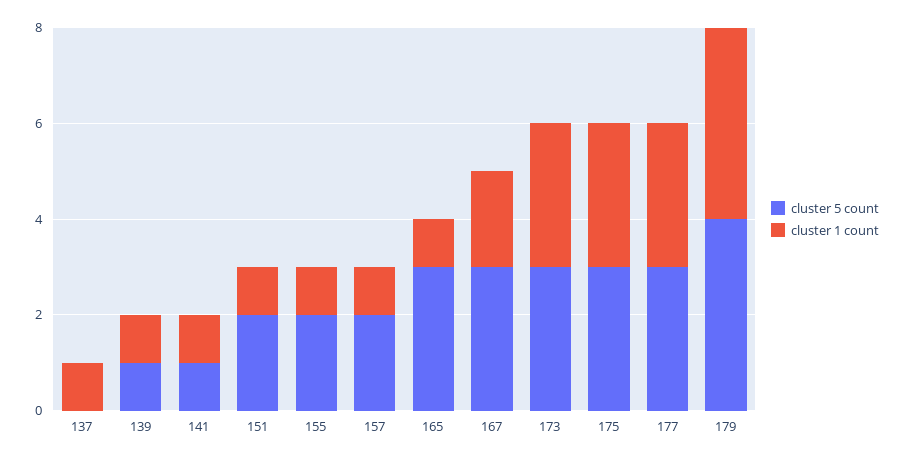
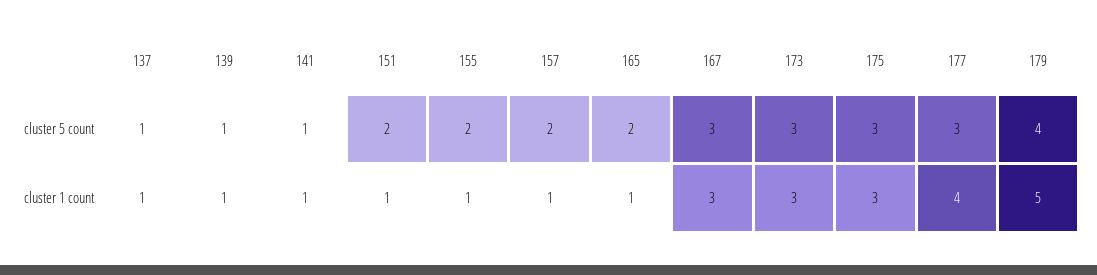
  {
    "cluster 5 count": {
-     "137": 0,
+     "137": 1,
      "139": 1,
      "141": 1,
      "151": 2,
      "155": 2,
      "157": 2,
-     "165": 3,
+     "165": 2,
      "167": 3,
      "173": 3,
      "175": 3,
      "177": 3,
      "179": 4
    },
    "cluster 1 count": {
      "137": 1,
      "139": 1,
      "141": 1,
      "151": 1,
      "155": 1,
      "157": 1,
      "165": 1,
-     "167": 2,
+     "167": 3,
      "173": 3,
      "175": 3,
-     "177": 3,
+     "177": 4,
-     "179": 4
+     "179": 5
    }
  }

